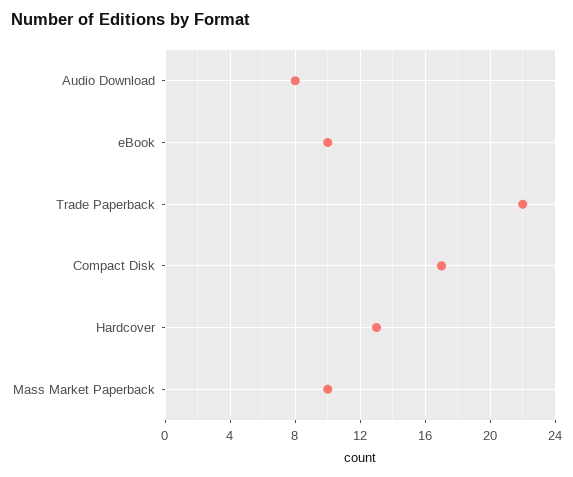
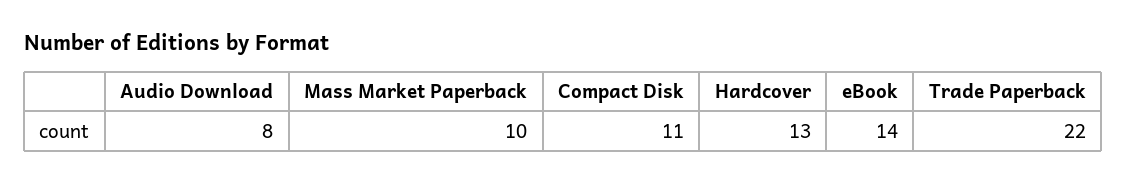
  {
    "Audio Download": 8,
-   "eBook": 10,
+   "eBook": 14,
    "Trade Paperback": 22,
-   "Compact Disk": 17,
+   "Compact Disk": 11,
    "Hardcover": 13,
    "Mass Market Paperback": 10
  }

